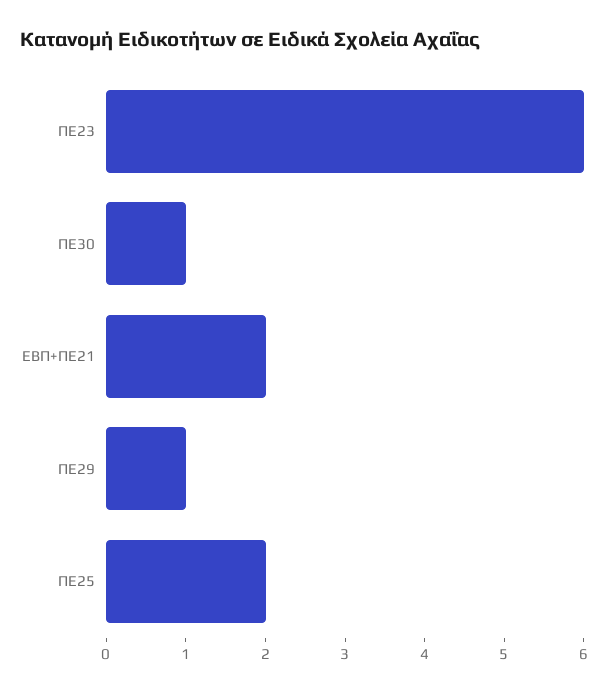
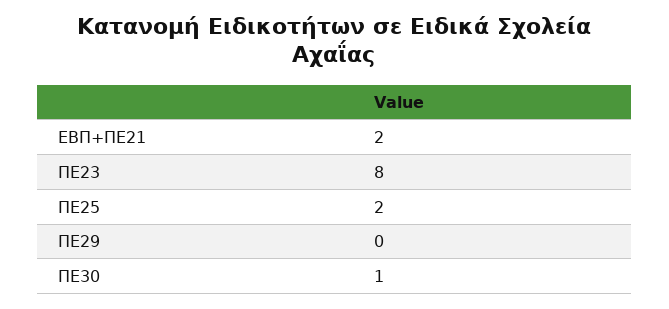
  {
-   "ΠΕ23": 6,
+   "ΠΕ23": 8,
    "ΠΕ30": 1,
    "ΕΒΠ+ΠΕ21": 2,
-   "ΠΕ29": 1,
+   "ΠΕ29": 0,
    "ΠΕ25": 2
  }

